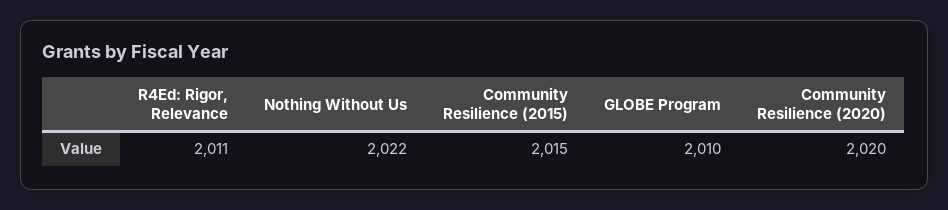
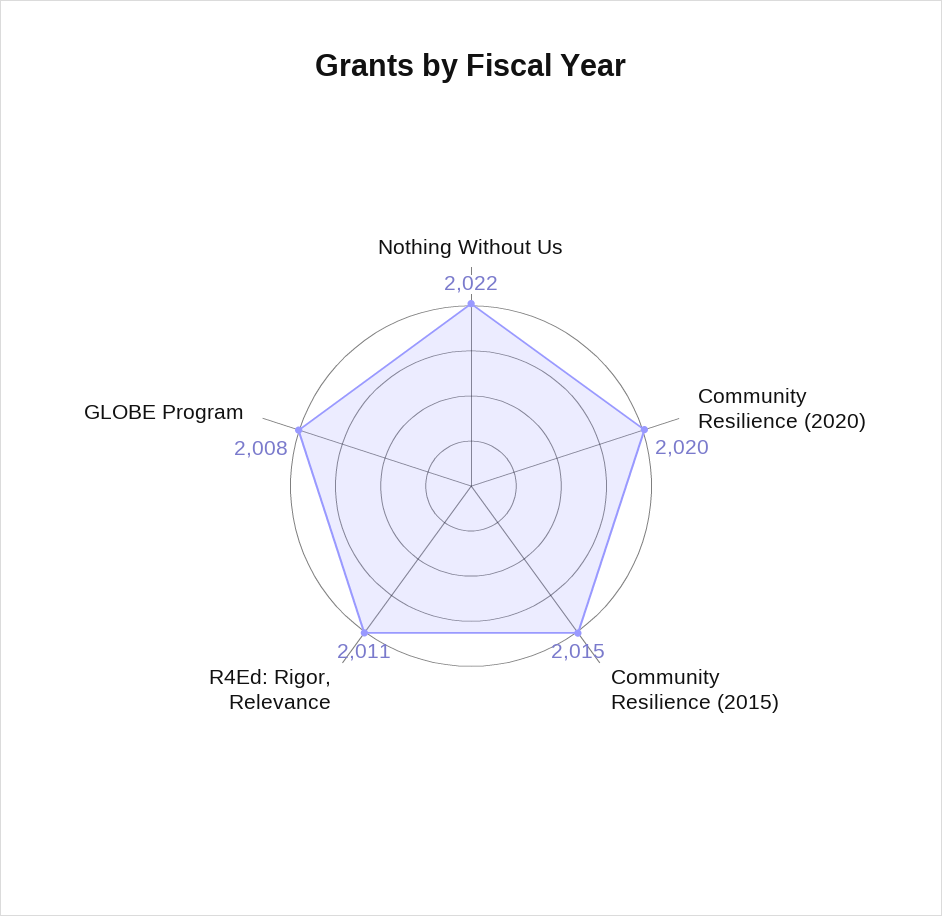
  {
    "R4Ed: Rigor, Relevance": 2011,
    "Nothing Without Us": 2022,
    "Community Resilience (2015)": 2015,
-   "GLOBE Program": 2010,
+   "GLOBE Program": 2008,
    "Community Resilience (2020)": 2020
  }

